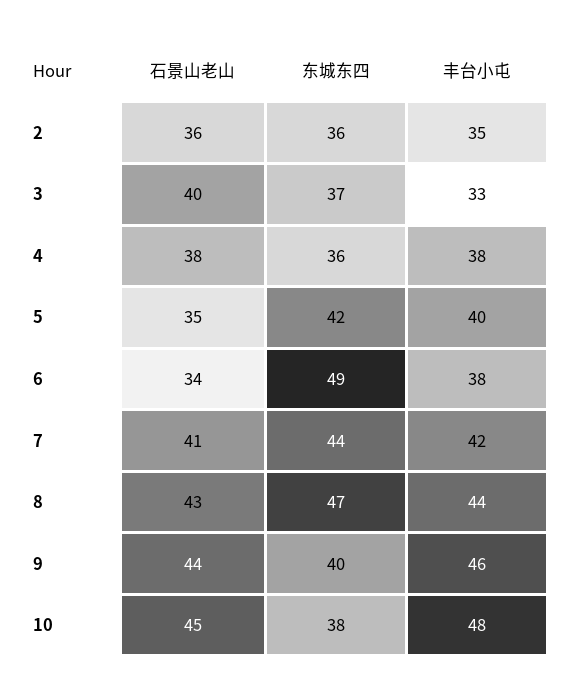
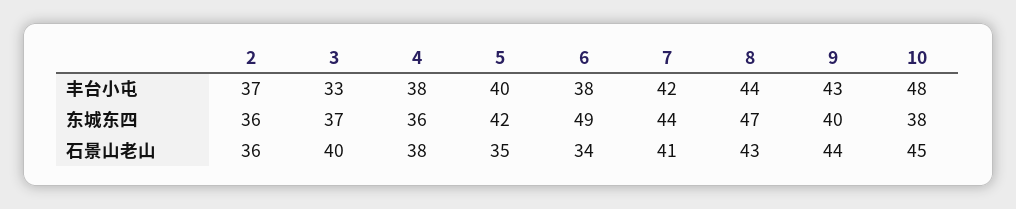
  {
    "石景山老山": {
      "2": 36,
      "3": 40,
      "4": 38,
      "5": 35,
      "6": 34,
      "7": 41,
      "8": 43,
      "9": 44,
      "10": 45
    },
    "东城东四": {
      "2": 36,
      "3": 37,
      "4": 36,
      "5": 42,
      "6": 49,
      "7": 44,
      "8": 47,
      "9": 40,
      "10": 38
    },
    "丰台小屯": {
-     "2": 35,
+     "2": 37,
      "3": 33,
      "4": 38,
      "5": 40,
      "6": 38,
      "7": 42,
      "8": 44,
-     "9": 46,
+     "9": 43,
      "10": 48
    }
  }

